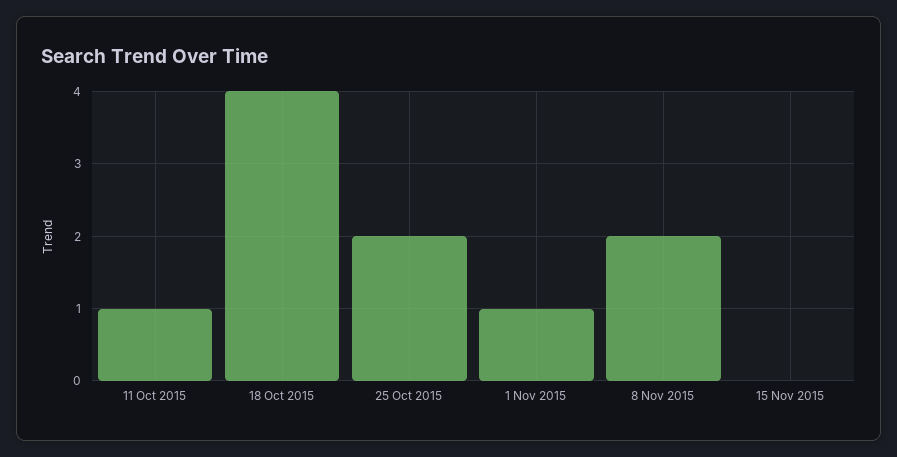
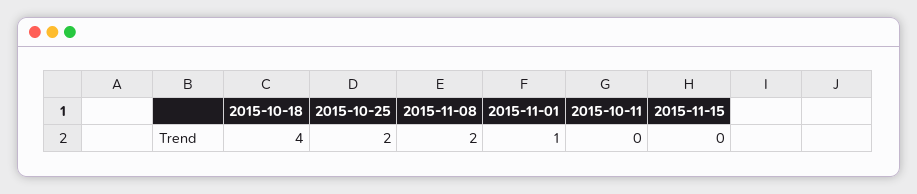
  {
-   "11 Oct 2015": 1,
+   "11 Oct 2015": 0,
    "18 Oct 2015": 4,
    "25 Oct 2015": 2,
    "1 Nov 2015": 1,
    "8 Nov 2015": 2,
    "15 Nov 2015": 0
  }

